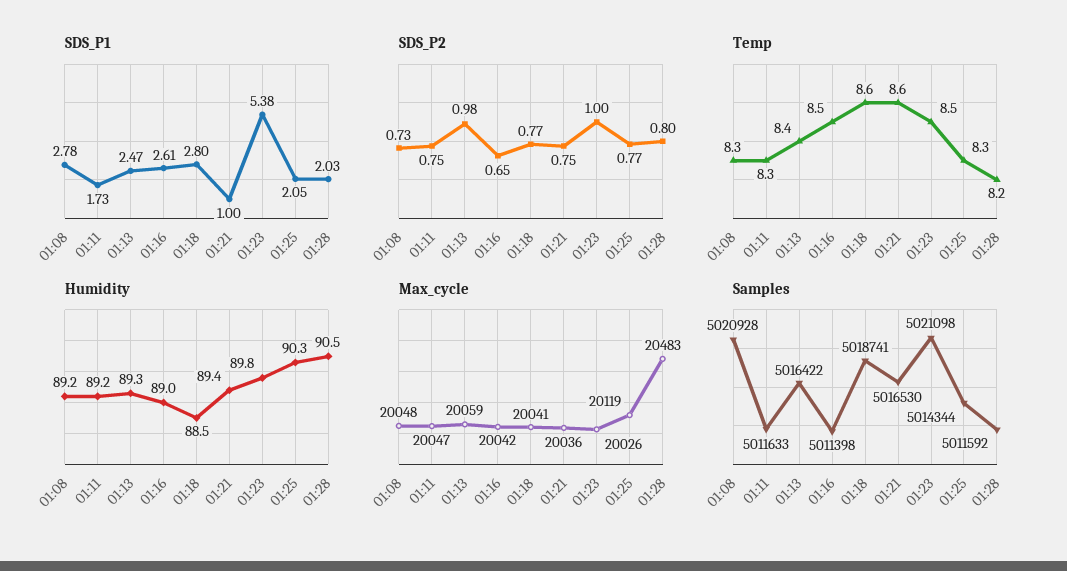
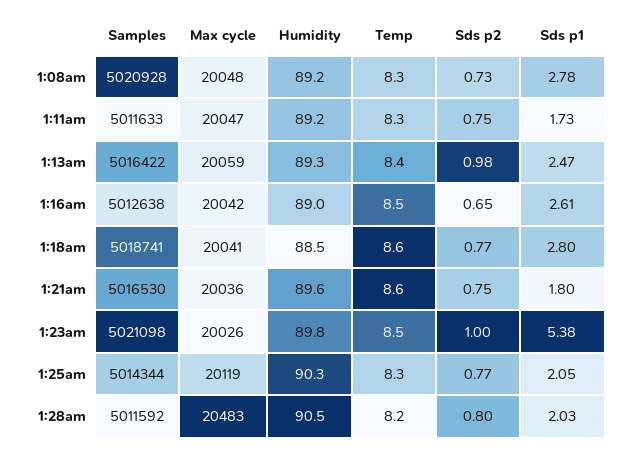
  {
    "SDS_P1": {
      "01:08": 2.78,
      "01:11": 1.73,
      "01:13": 2.47,
      "01:16": 2.61,
      "01:18": 2.8,
-     "01:21": 1,
+     "01:21": 1.8,
      "01:23": 5.38,
      "01:25": 2.05,
      "01:28": 2.03
    },
    "SDS_P2": {
      "01:08": 0.73,
      "01:11": 0.75,
      "01:13": 0.98,
      "01:16": 0.65,
      "01:18": 0.77,
      "01:21": 0.75,
      "01:23": 1,
      "01:25": 0.77,
      "01:28": 0.8
    },
    "Temp": {
      "01:08": 8.3,
      "01:11": 8.3,
      "01:13": 8.4,
      "01:16": 8.5,
      "01:18": 8.6,
      "01:21": 8.6,
      "01:23": 8.5,
      "01:25": 8.3,
      "01:28": 8.2
    },
    "Humidity": {
      "01:08": 89.2,
      "01:11": 89.2,
      "01:13": 89.3,
      "01:16": 89,
      "01:18": 88.5,
-     "01:21": 89.4,
+     "01:21": 89.6,
      "01:23": 89.8,
      "01:25": 90.3,
      "01:28": 90.5
    },
    "Max_cycle": {
      "01:08": 20048,
      "01:11": 20047,
      "01:13": 20059,
      "01:16": 20042,
      "01:18": 20041,
      "01:21": 20036,
      "01:23": 20026,
      "01:25": 20119,
      "01:28": 20483
    },
    "Samples": {
      "01:08": 5020928,
      "01:11": 5011633,
      "01:13": 5016422,
-     "01:16": 5011398,
+     "01:16": 5012638,
      "01:18": 5018741,
      "01:21": 5016530,
      "01:23": 5021098,
      "01:25": 5014344,
      "01:28": 5011592
    }
  }

